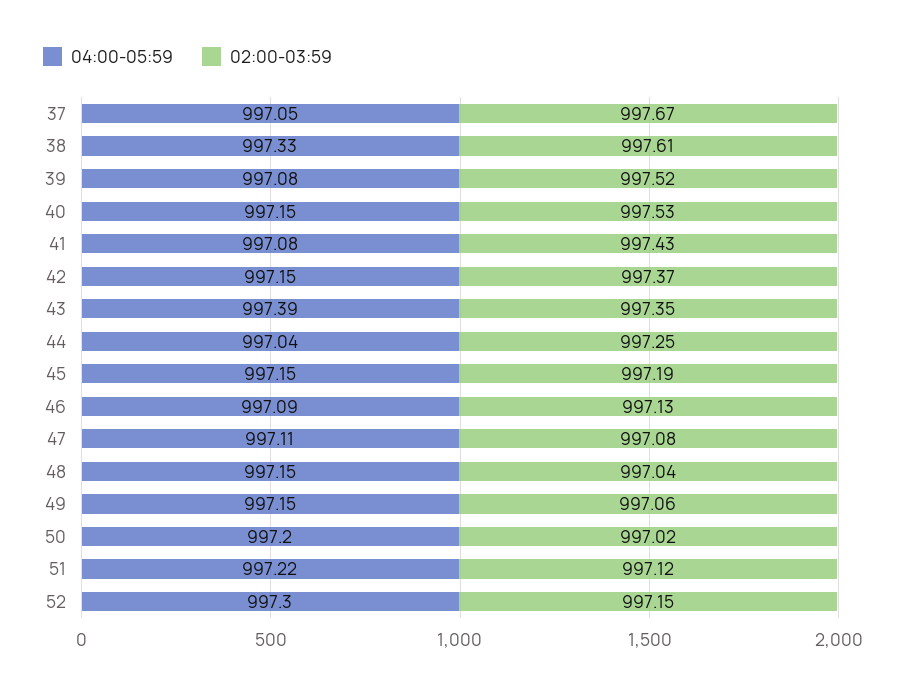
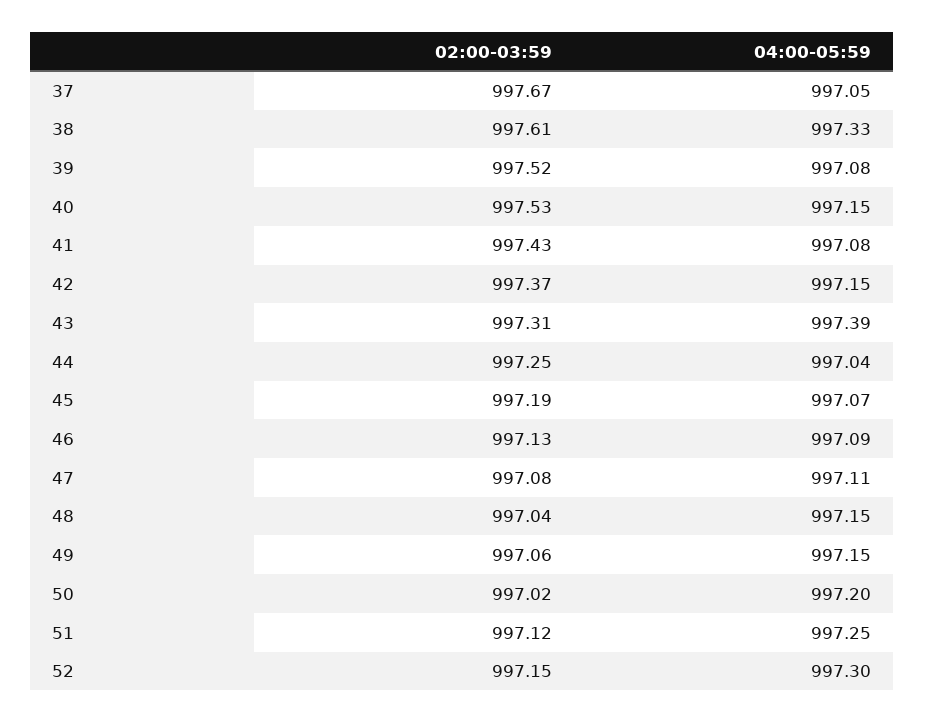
  {
    "04:00-05:59": {
      "37": 997.05,
      "38": 997.33,
      "39": 997.08,
      "40": 997.15,
      "41": 997.08,
      "42": 997.15,
      "43": 997.39,
      "44": 997.04,
-     "45": 997.15,
+     "45": 997.07,
      "46": 997.09,
      "47": 997.11,
      "48": 997.15,
      "49": 997.15,
      "50": 997.2,
-     "51": 997.22,
+     "51": 997.25,
      "52": 997.3
    },
    "02:00-03:59": {
      "37": 997.67,
      "38": 997.61,
      "39": 997.52,
      "40": 997.53,
      "41": 997.43,
      "42": 997.37,
-     "43": 997.35,
+     "43": 997.31,
      "44": 997.25,
      "45": 997.19,
      "46": 997.13,
      "47": 997.08,
      "48": 997.04,
      "49": 997.06,
      "50": 997.02,
      "51": 997.12,
      "52": 997.15
    }
  }

